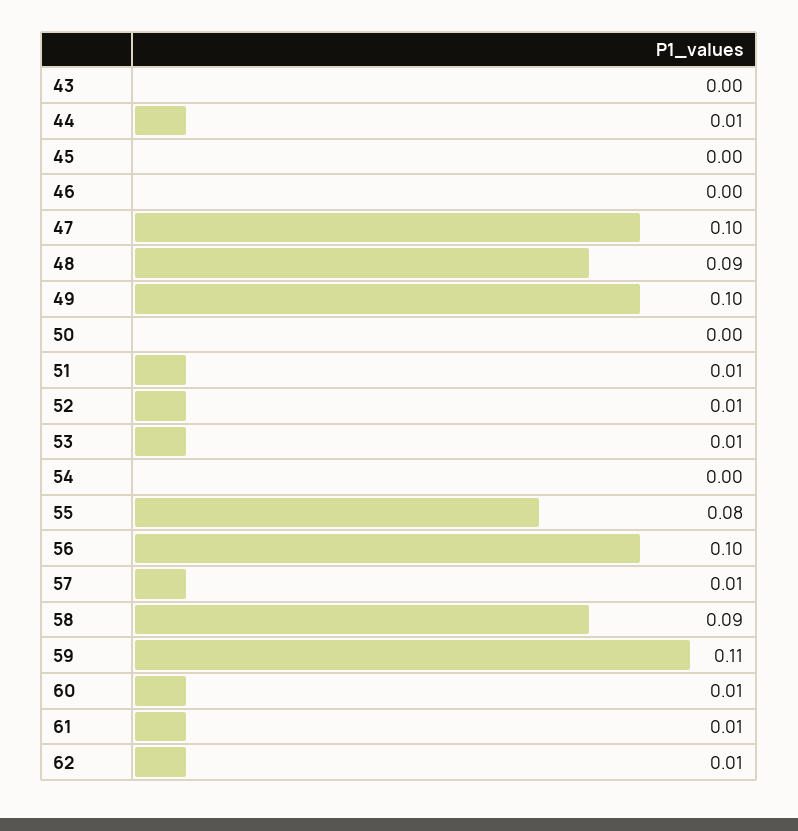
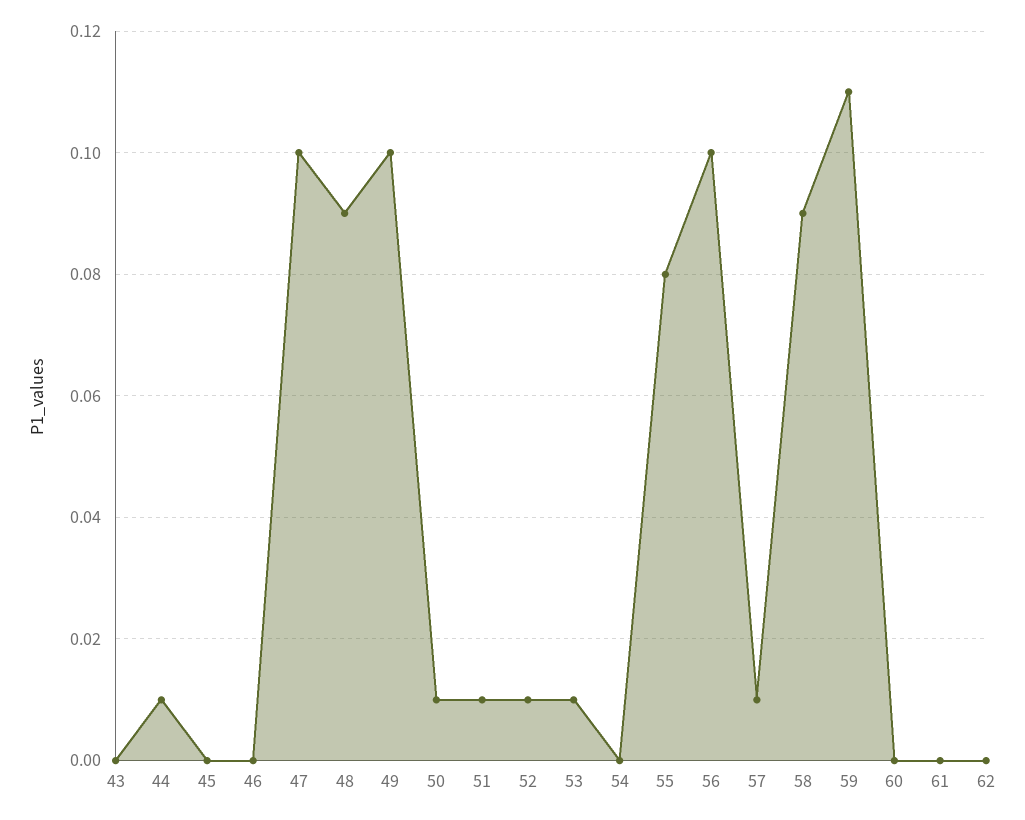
  {
    "43": 0,
    "44": 0.01,
    "45": 0,
    "46": 0,
    "47": 0.1,
    "48": 0.09,
    "49": 0.1,
-   "50": 0,
+   "50": 0.01,
    "51": 0.01,
    "52": 0.01,
    "53": 0.01,
    "54": 0,
    "55": 0.08,
    "56": 0.1,
    "57": 0.01,
    "58": 0.09,
    "59": 0.11,
-   "60": 0.01,
+   "60": 0,
-   "61": 0.01,
+   "61": 0,
-   "62": 0.01
+   "62": 0
  }

